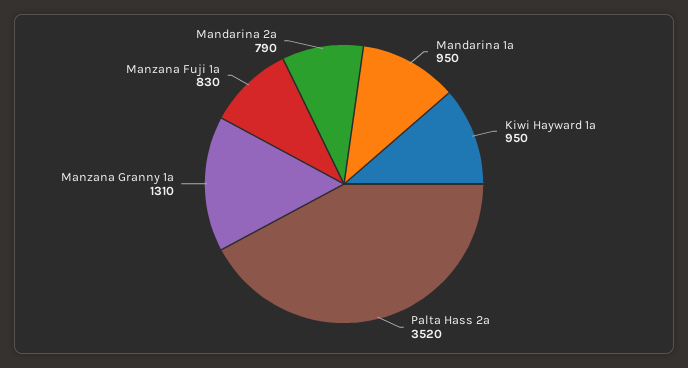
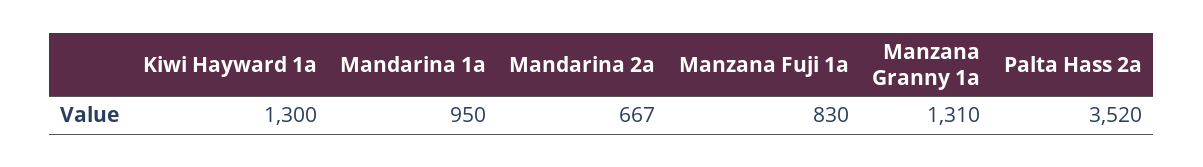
  {
    "Mandarina 1a": 950,
-   "Kiwi Hayward 1a": 950,
+   "Kiwi Hayward 1a": 1300,
    "Palta Hass 2a": 3520,
    "Manzana Granny 1a": 1310,
    "Manzana Fuji 1a": 830,
-   "Mandarina 2a": 790
+   "Mandarina 2a": 667
  }

